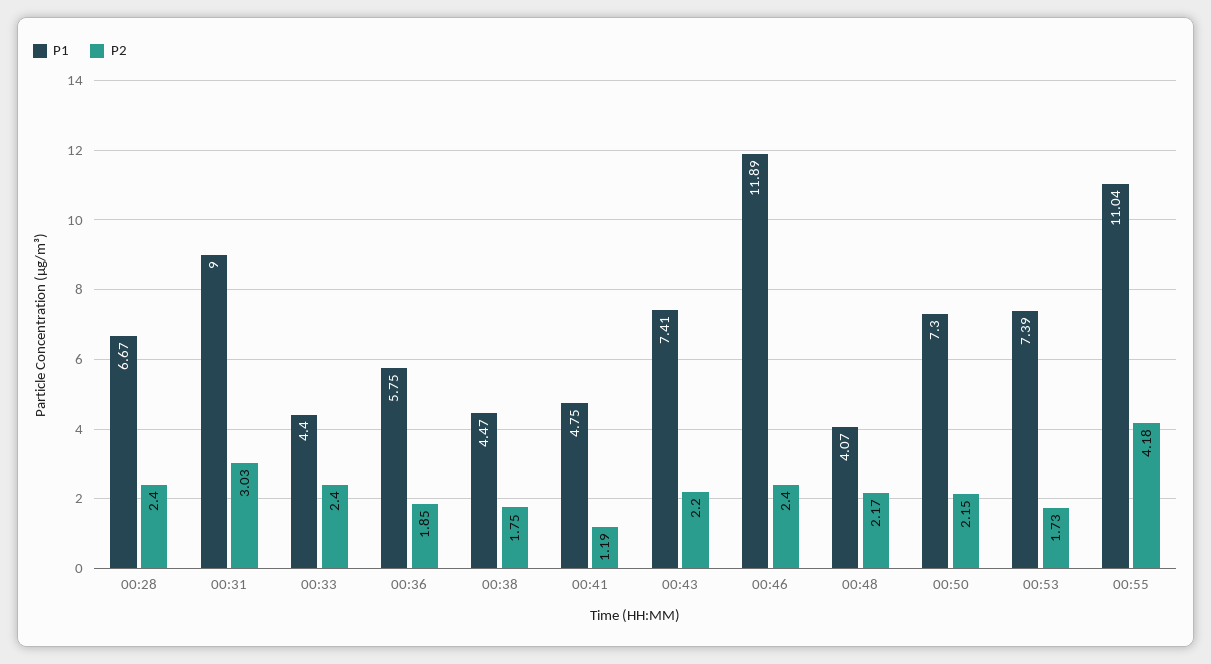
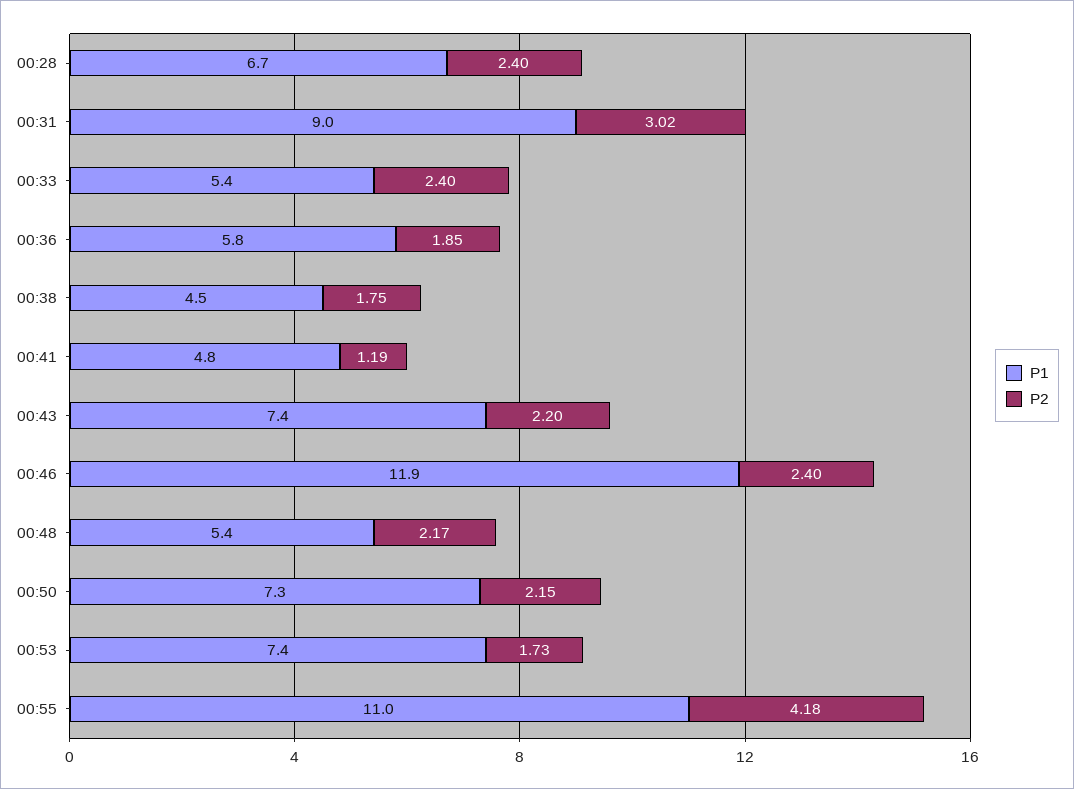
  {
    "P1": {
      "00:28": 6.67,
      "00:31": 9,
-     "00:33": 4.4,
+     "00:33": 5.4,
      "00:36": 5.75,
      "00:38": 4.47,
      "00:41": 4.75,
      "00:43": 7.41,
      "00:46": 11.89,
-     "00:48": 4.07,
+     "00:48": 5.4,
      "00:50": 7.3,
      "00:53": 7.39,
      "00:55": 11.04
    },
    "P2": {
      "00:28": 2.4,
-     "00:31": 3.03,
+     "00:31": 3.02,
      "00:33": 2.4,
      "00:36": 1.85,
      "00:38": 1.75,
      "00:41": 1.19,
      "00:43": 2.2,
      "00:46": 2.4,
      "00:48": 2.17,
      "00:50": 2.15,
      "00:53": 1.73,
      "00:55": 4.18
    }
  }

